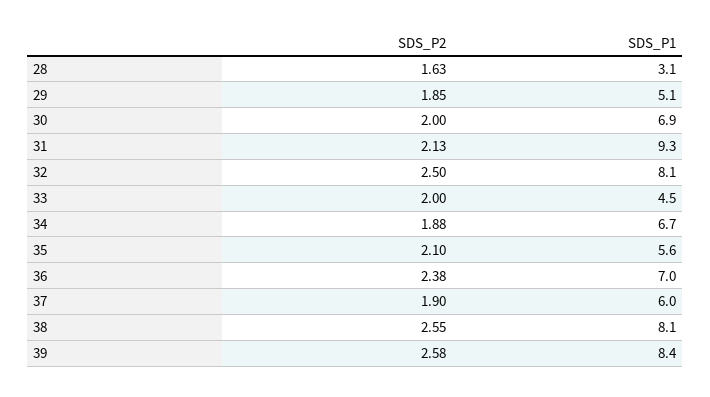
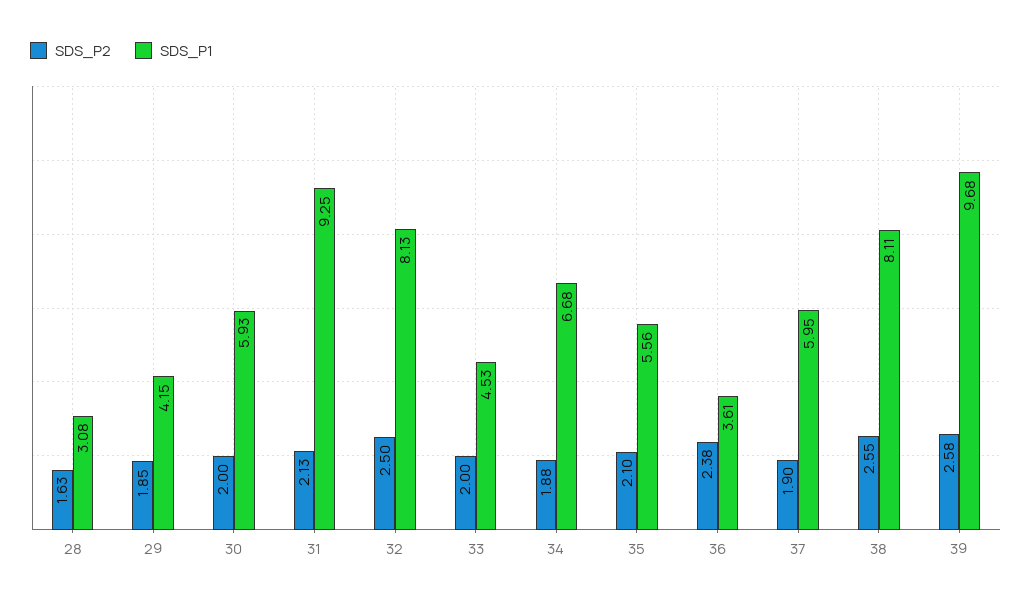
  {
    "SDS_P2": {
      "28": 1.63,
      "29": 1.85,
      "30": 2,
      "31": 2.13,
      "32": 2.5,
      "33": 2,
      "34": 1.88,
      "35": 2.1,
      "36": 2.38,
      "37": 1.9,
      "38": 2.55,
      "39": 2.58
    },
    "SDS_P1": {
      "28": 3.08,
-     "29": 5.1,
+     "29": 4.15,
-     "30": 6.9,
+     "30": 5.93,
      "31": 9.25,
      "32": 8.13,
      "33": 4.53,
      "34": 6.68,
      "35": 5.56,
-     "36": 7,
+     "36": 3.61,
      "37": 5.95,
      "38": 8.11,
-     "39": 8.4
+     "39": 9.68
    }
  }

